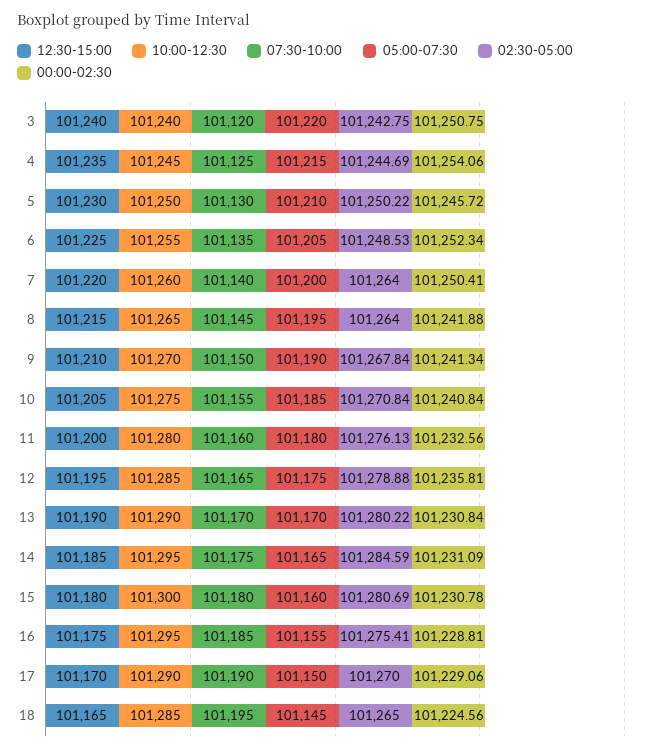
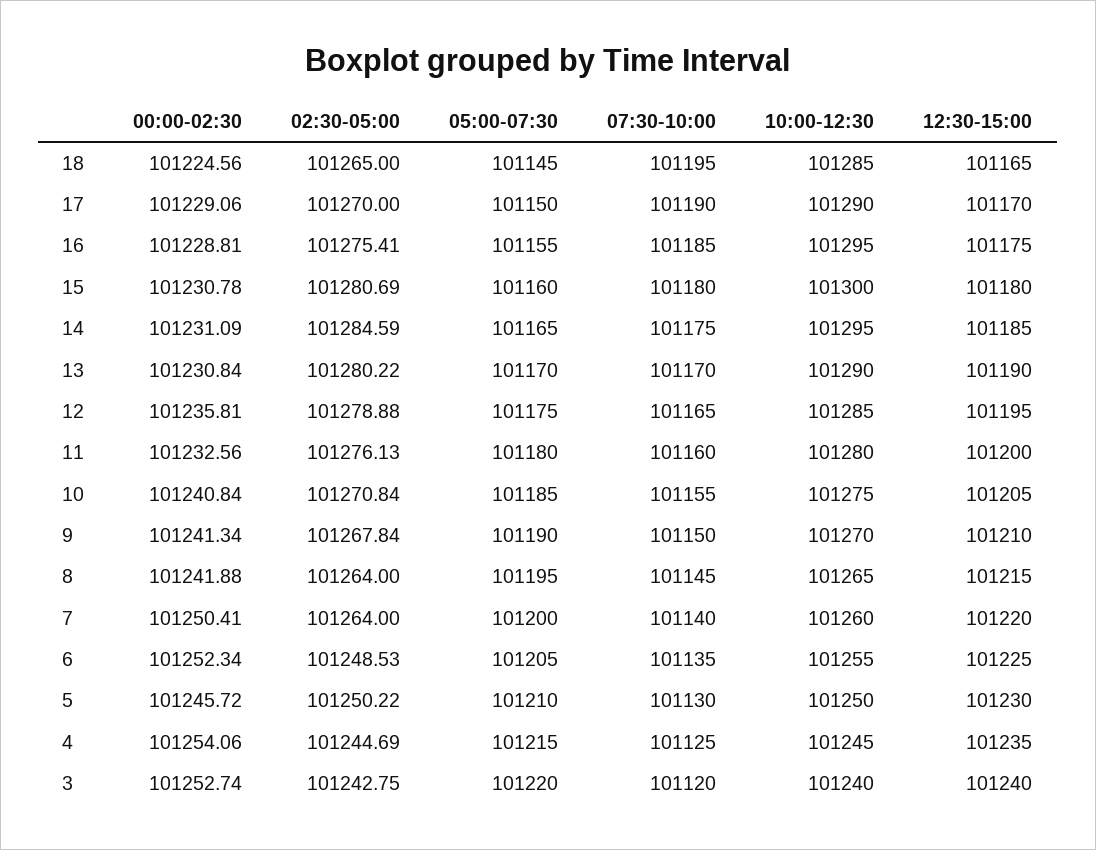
  {
    "12:30-15:00": {
      "3": 101240,
      "4": 101235,
      "5": 101230,
      "6": 101225,
      "7": 101220,
      "8": 101215,
      "9": 101210,
      "10": 101205,
      "11": 101200,
      "12": 101195,
      "13": 101190,
      "14": 101185,
      "15": 101180,
      "16": 101175,
      "17": 101170,
      "18": 101165
    },
    "10:00-12:30": {
      "3": 101240,
      "4": 101245,
      "5": 101250,
      "6": 101255,
      "7": 101260,
      "8": 101265,
      "9": 101270,
      "10": 101275,
      "11": 101280,
      "12": 101285,
      "13": 101290,
      "14": 101295,
      "15": 101300,
      "16": 101295,
      "17": 101290,
      "18": 101285
    },
    "07:30-10:00": {
      "3": 101120,
      "4": 101125,
      "5": 101130,
      "6": 101135,
      "7": 101140,
      "8": 101145,
      "9": 101150,
      "10": 101155,
      "11": 101160,
      "12": 101165,
      "13": 101170,
      "14": 101175,
      "15": 101180,
      "16": 101185,
      "17": 101190,
      "18": 101195
    },
    "05:00-07:30": {
      "3": 101220,
      "4": 101215,
      "5": 101210,
      "6": 101205,
      "7": 101200,
      "8": 101195,
      "9": 101190,
      "10": 101185,
      "11": 101180,
      "12": 101175,
      "13": 101170,
      "14": 101165,
      "15": 101160,
      "16": 101155,
      "17": 101150,
      "18": 101145
    },
    "02:30-05:00": {
      "3": 101242.75,
      "4": 101244.69,
      "5": 101250.22,
      "6": 101248.53,
      "7": 101264,
      "8": 101264,
      "9": 101267.84,
      "10": 101270.84,
      "11": 101276.13,
      "12": 101278.88,
      "13": 101280.22,
      "14": 101284.59,
      "15": 101280.69,
      "16": 101275.41,
      "17": 101270,
      "18": 101265
    },
    "00:00-02:30": {
-     "3": 101250.75,
+     "3": 101252.74,
      "4": 101254.06,
      "5": 101245.72,
      "6": 101252.34,
      "7": 101250.41,
      "8": 101241.88,
      "9": 101241.34,
      "10": 101240.84,
      "11": 101232.56,
      "12": 101235.81,
      "13": 101230.84,
      "14": 101231.09,
      "15": 101230.78,
      "16": 101228.81,
      "17": 101229.06,
      "18": 101224.56
    }
  }

